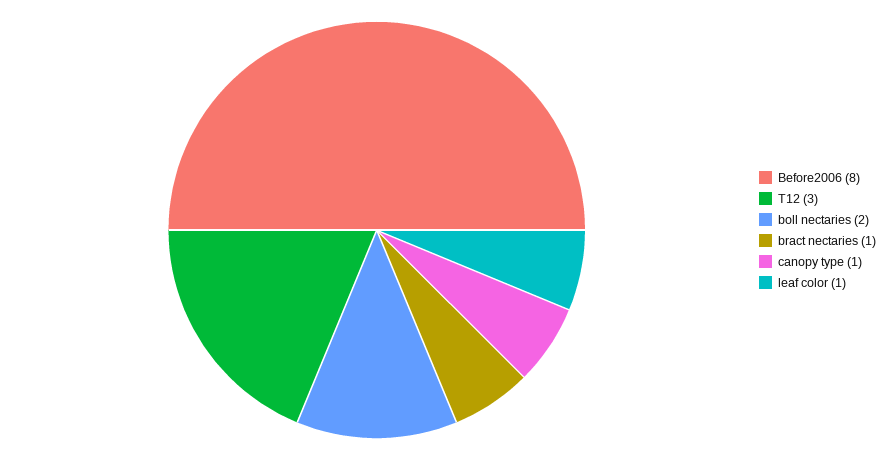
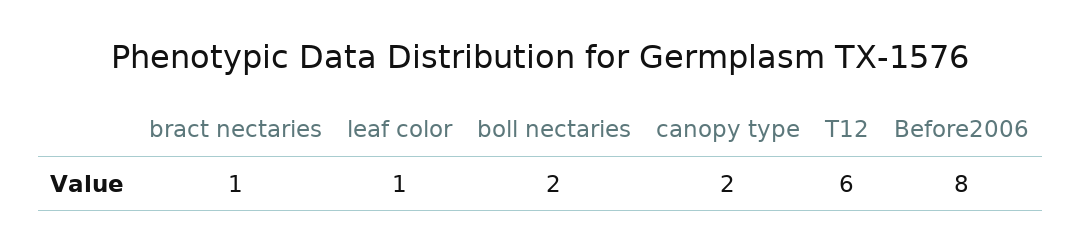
  {
    "Before2006": 8,
-   "T12": 3,
+   "T12": 6,
    "boll nectaries": 2,
    "bract nectaries": 1,
-   "canopy type": 1,
+   "canopy type": 2,
    "leaf color": 1
  }

